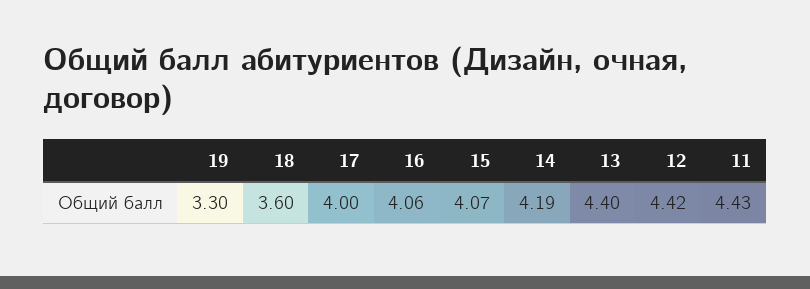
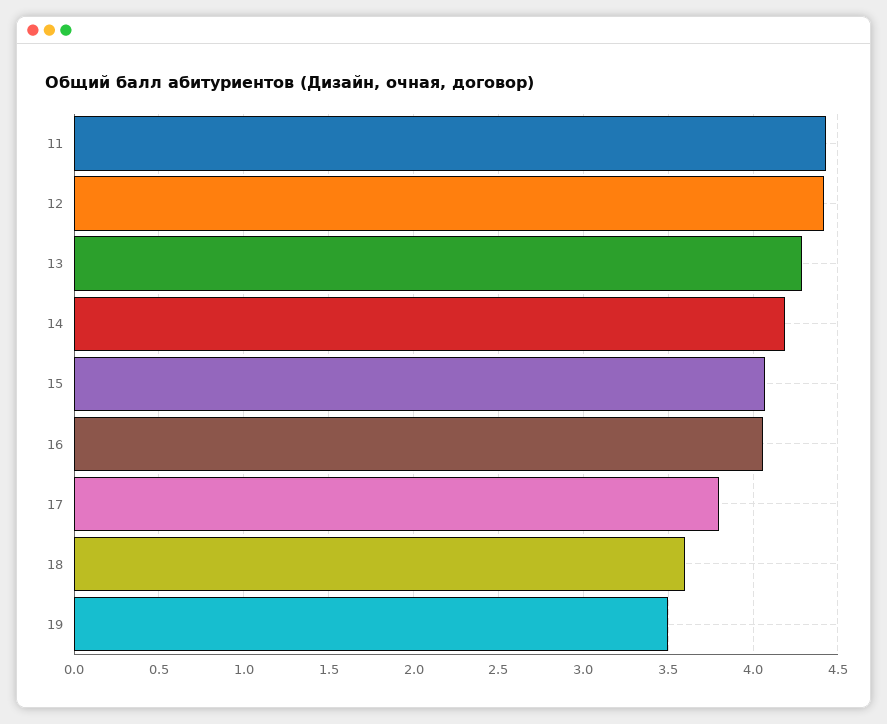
  {
-   "19": 3.3,
+   "19": 3.5,
    "18": 3.6,
-   "17": 4,
+   "17": 3.8,
    "16": 4.06,
    "15": 4.07,
    "14": 4.19,
-   "13": 4.4,
+   "13": 4.3,
    "12": 4.42,
    "11": 4.43
  }

